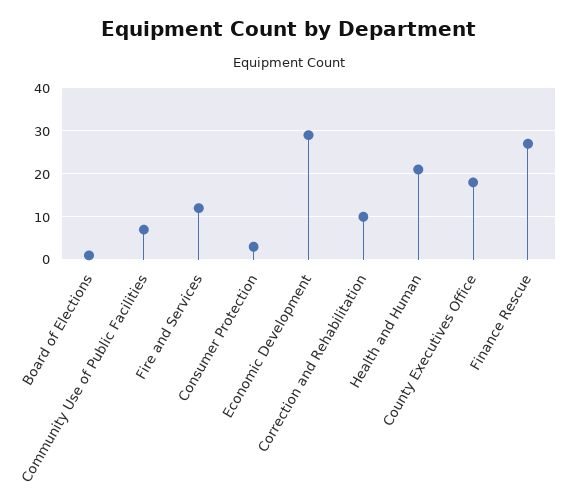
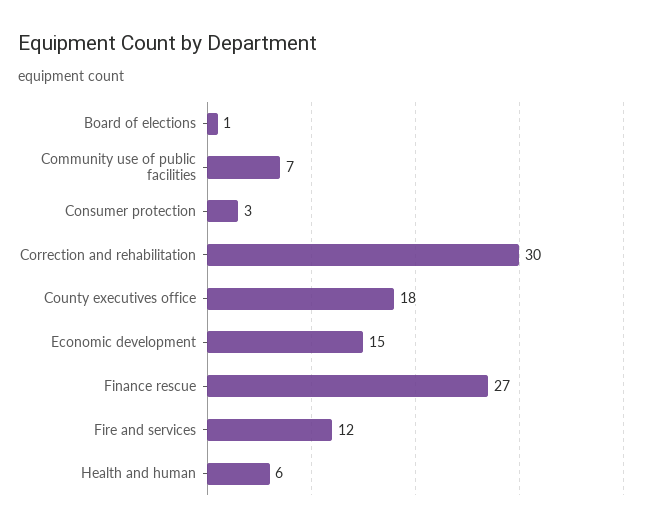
  {
    "Board of Elections": 1,
    "Community Use of Public Facilities": 7,
    "Fire and Services": 12,
    "Consumer Protection": 3,
-   "Economic Development": 30,
+   "Economic Development": 15,
-   "Correction and Rehabilitation": 10,
+   "Correction and Rehabilitation": 30,
-   "Health and Human": 20,
+   "Health and Human": 6,
    "County Executives Office": 18,
    "Finance Rescue": 27
  }

